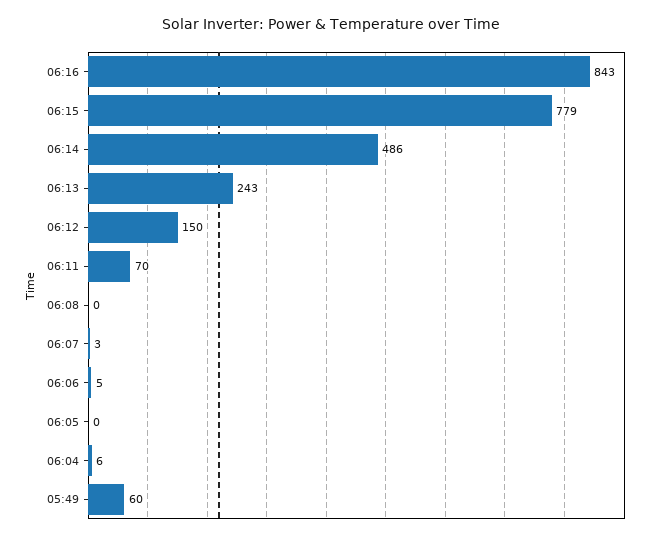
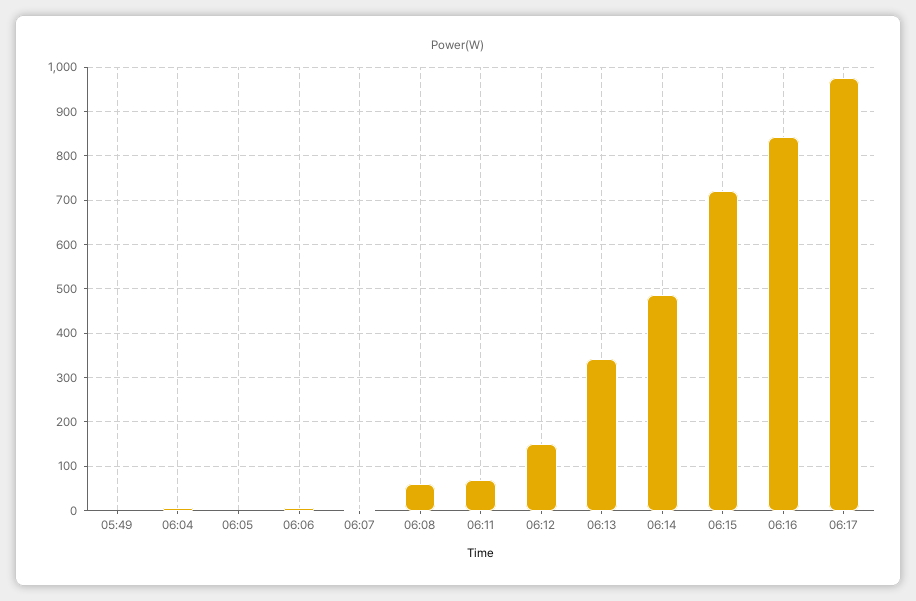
  {
    "06:16": 843,
-   "06:15": 779,
+   "06:15": 720,
    "06:14": 486,
-   "06:13": 243,
+   "06:13": 340,
    "06:12": 150,
    "06:11": 70,
-   "06:08": 0,
+   "06:08": 60,
    "06:07": 3,
    "06:06": 5,
    "06:05": 0,
    "06:04": 6,
-   "05:49": 60
+   "05:49": 0,
+   "06:17": 980
  }

